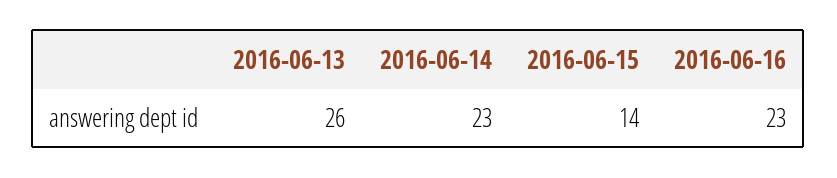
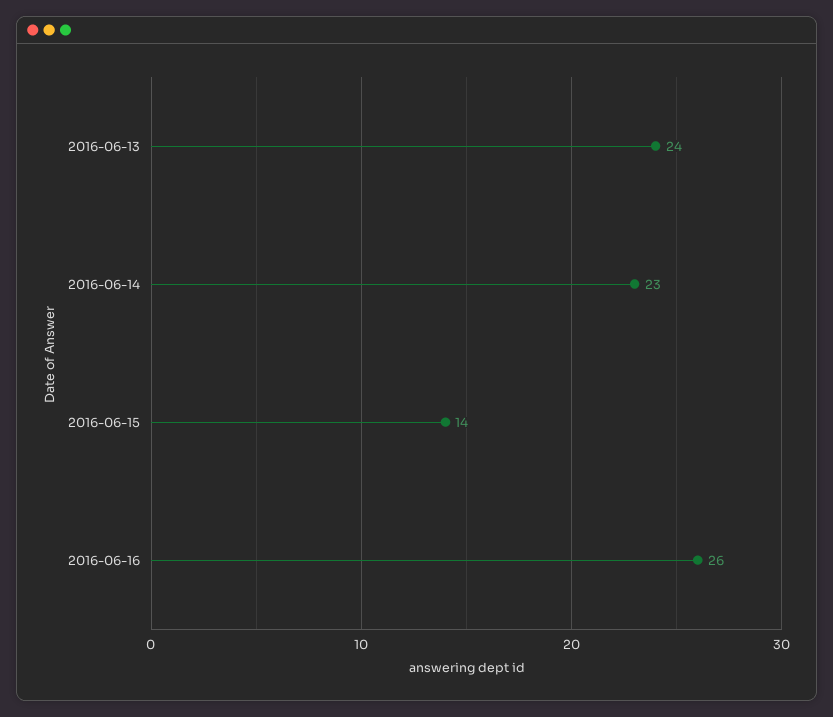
  {
-   "2016-06-13": 26,
+   "2016-06-13": 24,
    "2016-06-14": 23,
    "2016-06-15": 14,
-   "2016-06-16": 23
+   "2016-06-16": 26
  }

